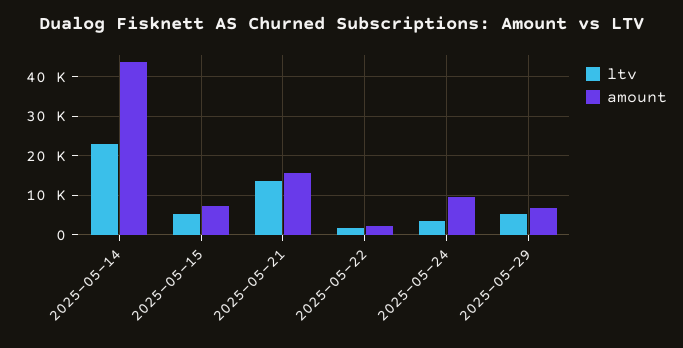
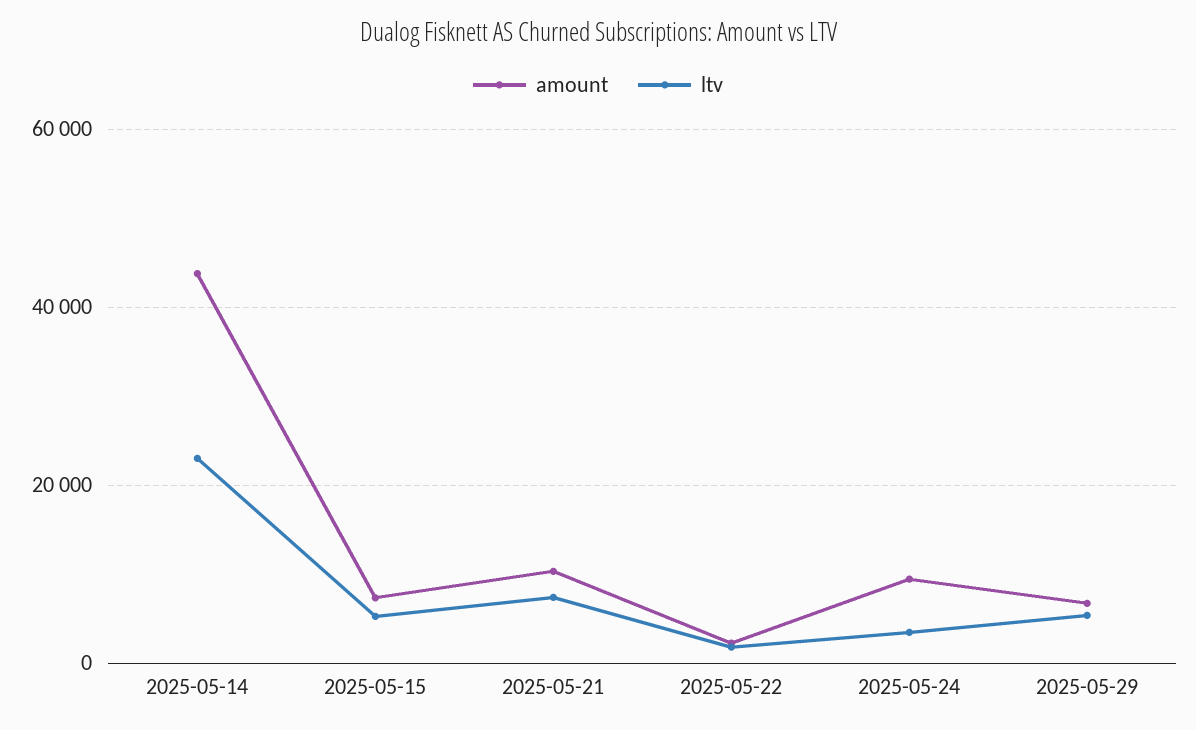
  {
    "ltv": {
      "2025-05-14": 24000,
      "2025-05-15": 6000,
-     "2025-05-21": 14000,
+     "2025-05-21": 8000,
      "2025-05-22": 2000,
      "2025-05-24": 4000,
      "2025-05-29": 6000
    },
    "amount": {
      "2025-05-14": 44000,
      "2025-05-15": 8000,
-     "2025-05-21": 16000,
+     "2025-05-21": 10000,
      "2025-05-22": 2000,
      "2025-05-24": 10000,
      "2025-05-29": 6000
    }
  }

